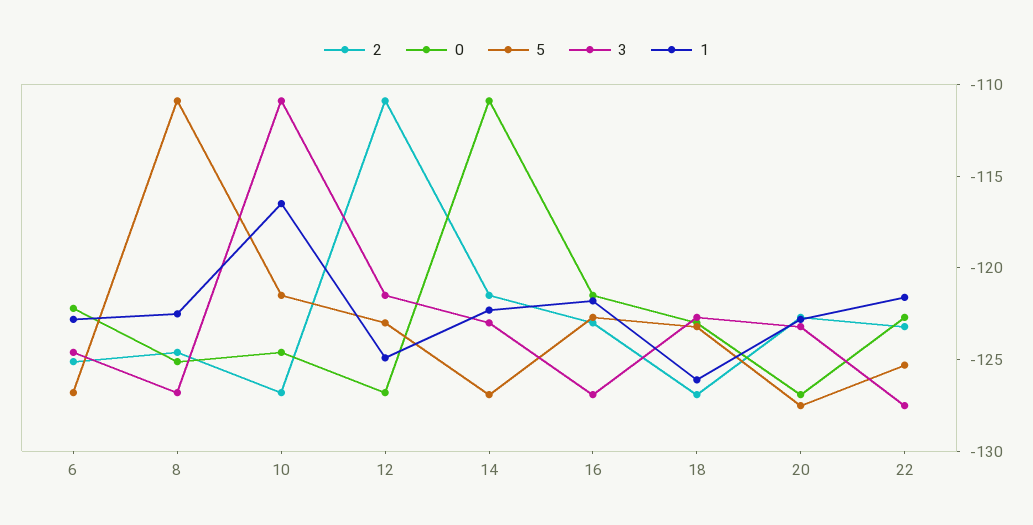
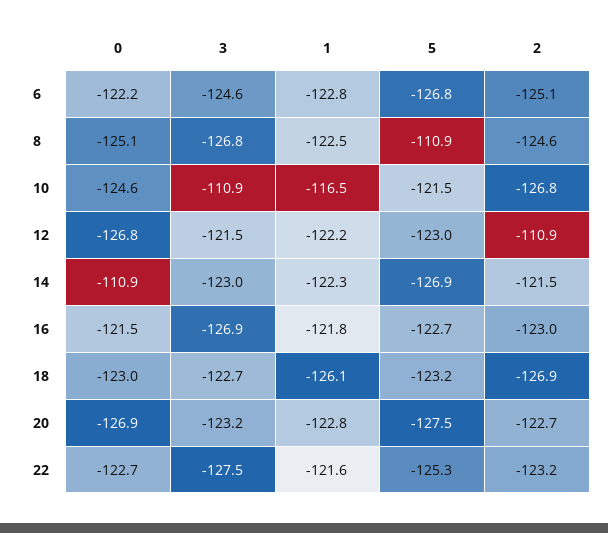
  {
    "2": {
      "6": -125.1,
      "8": -124.6,
      "10": -126.8,
      "12": -110.9,
      "14": -121.5,
      "16": -123,
      "18": -126.9,
      "20": -122.7,
      "22": -123.2
    },
    "0": {
      "6": -122.2,
      "8": -125.1,
      "10": -124.6,
      "12": -126.8,
      "14": -110.9,
      "16": -121.5,
      "18": -123,
      "20": -126.9,
      "22": -122.7
    },
    "5": {
      "6": -126.8,
      "8": -110.9,
      "10": -121.5,
      "12": -123,
      "14": -126.9,
      "16": -122.7,
      "18": -123.2,
      "20": -127.5,
      "22": -125.3
    },
    "3": {
      "6": -124.6,
      "8": -126.8,
      "10": -110.9,
      "12": -121.5,
      "14": -123,
      "16": -126.9,
      "18": -122.7,
      "20": -123.2,
      "22": -127.5
    },
    "1": {
      "6": -122.8,
      "8": -122.5,
      "10": -116.5,
-     "12": -125,
+     "12": -122.2,
      "14": -122.3,
      "16": -121.8,
      "18": -126.1,
      "20": -122.8,
      "22": -121.6
    }
  }

